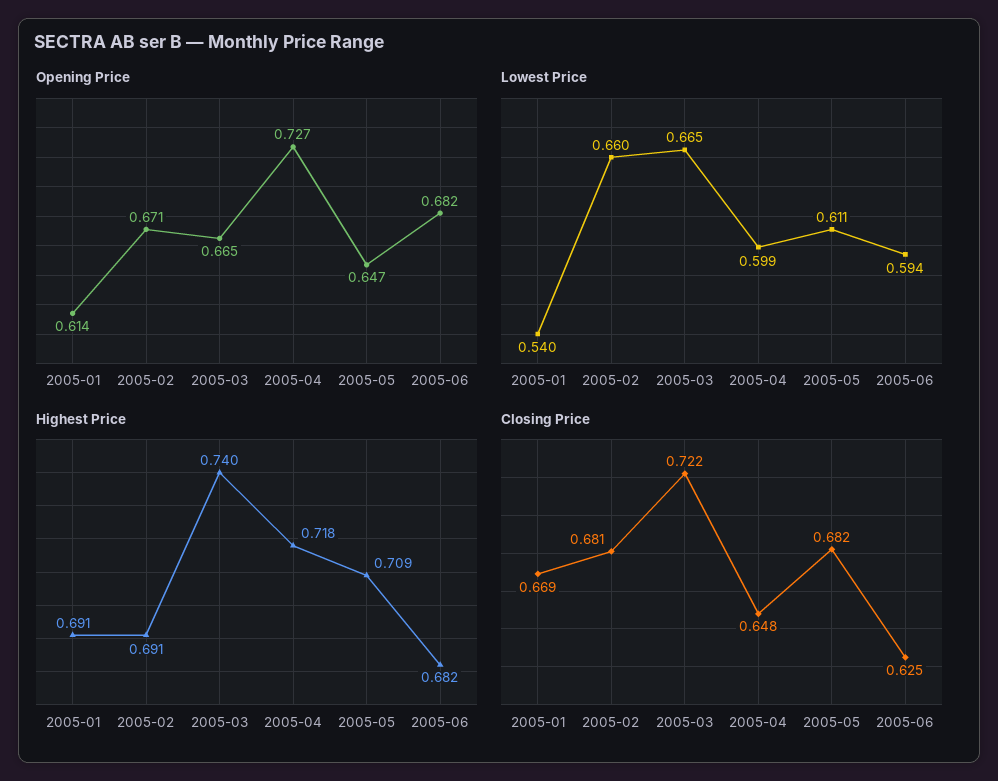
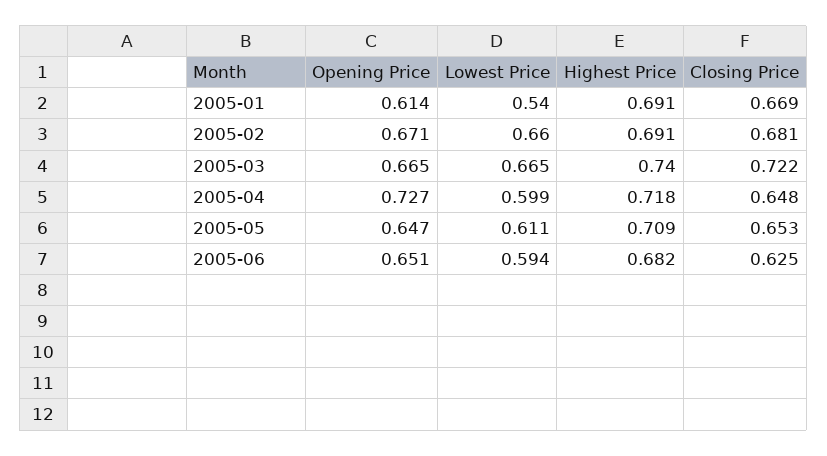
  {
    "Opening Price": {
      "2005-01": 0.614,
      "2005-02": 0.671,
      "2005-03": 0.665,
      "2005-04": 0.727,
      "2005-05": 0.647,
-     "2005-06": 0.682
+     "2005-06": 0.651
    },
    "Lowest Price": {
      "2005-01": 0.54,
      "2005-02": 0.66,
      "2005-03": 0.665,
      "2005-04": 0.599,
      "2005-05": 0.611,
      "2005-06": 0.594
    },
    "Highest Price": {
      "2005-01": 0.691,
      "2005-02": 0.691,
      "2005-03": 0.74,
      "2005-04": 0.718,
      "2005-05": 0.709,
      "2005-06": 0.682
    },
    "Closing Price": {
      "2005-01": 0.669,
      "2005-02": 0.681,
      "2005-03": 0.722,
      "2005-04": 0.648,
-     "2005-05": 0.682,
+     "2005-05": 0.653,
      "2005-06": 0.625
    }
  }

